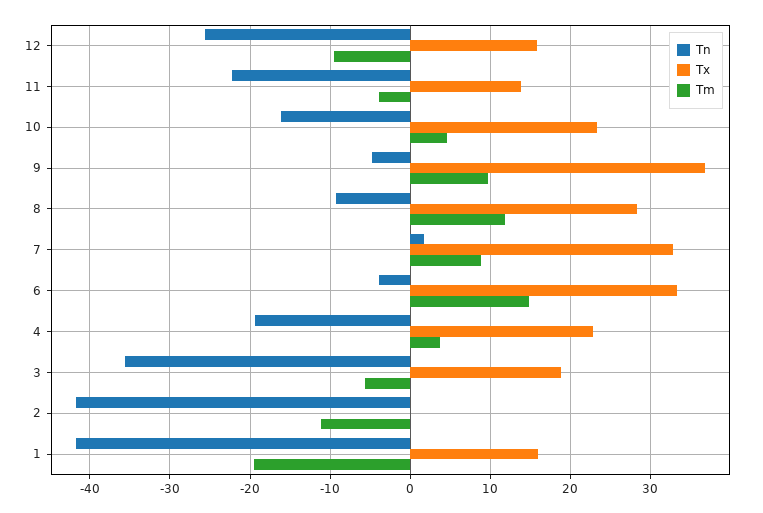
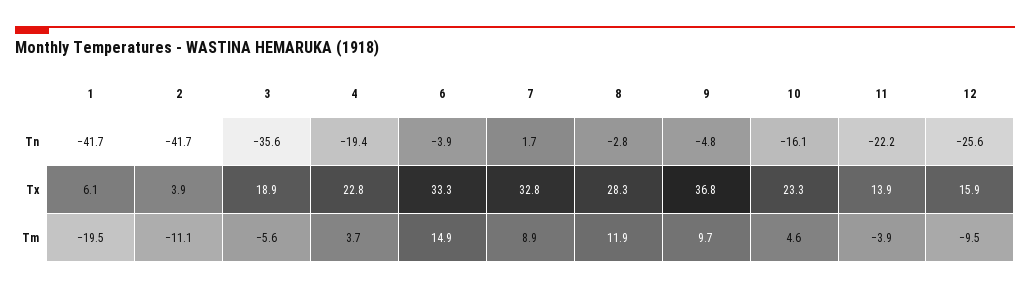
  {
    "Tn": {
      "12": -25.6,
      "11": -22.2,
      "10": -16.1,
      "9": -4.8,
-     "8": -9,
+     "8": -2.8,
      "7": 1.7,
      "6": -3.9,
      "4": -19.4,
      "3": -35.6,
      "2": -41.7,
      "1": -41.7
    },
    "Tx": {
      "12": 15.9,
      "11": 13.9,
      "10": 23.3,
      "9": 36.8,
      "8": 28.3,
      "7": 32.8,
      "6": 33.3,
      "4": 22.8,
      "3": 18.9,
-     "2": 0,
+     "2": 3.9,
-     "1": 16
+     "1": 6.1
    },
    "Tm": {
      "12": -9.5,
      "11": -3.9,
      "10": 4.6,
      "9": 9.7,
      "8": 11.9,
      "7": 8.9,
      "6": 14.9,
      "4": 3.7,
      "3": -5.6,
      "2": -11.1,
      "1": -19.5
    }
  }

